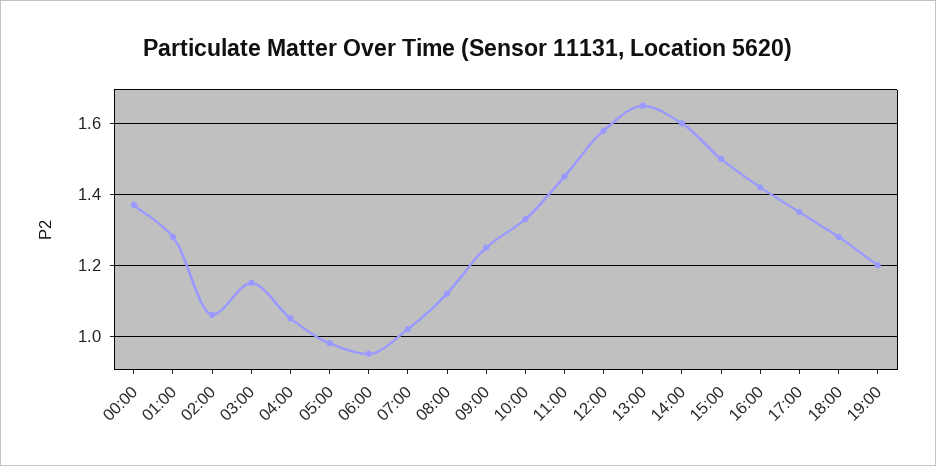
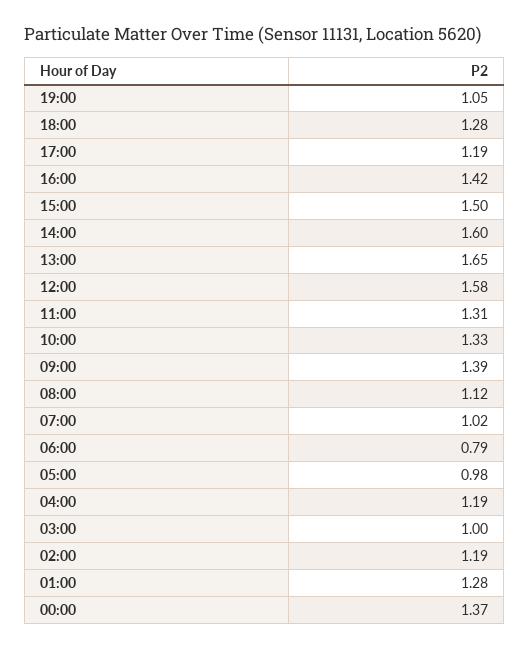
  {
    "00:00": 1.37,
    "01:00": 1.28,
-   "02:00": 1.05,
+   "02:00": 1.19,
-   "03:00": 1.15,
+   "03:00": 1,
-   "04:00": 1.05,
+   "04:00": 1.19,
    "05:00": 0.98,
-   "06:00": 0.95,
+   "06:00": 0.79,
    "07:00": 1.02,
    "08:00": 1.12,
-   "09:00": 1.25,
+   "09:00": 1.39,
    "10:00": 1.33,
-   "11:00": 1.45,
+   "11:00": 1.31,
    "12:00": 1.58,
    "13:00": 1.65,
    "14:00": 1.6,
    "15:00": 1.5,
    "16:00": 1.42,
-   "17:00": 1.35,
+   "17:00": 1.19,
    "18:00": 1.28,
-   "19:00": 1.2
+   "19:00": 1.05
  }

